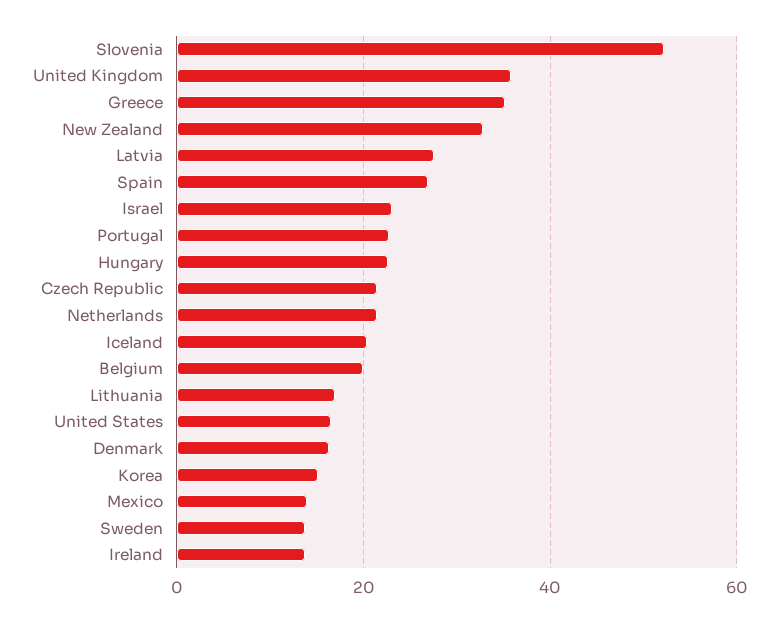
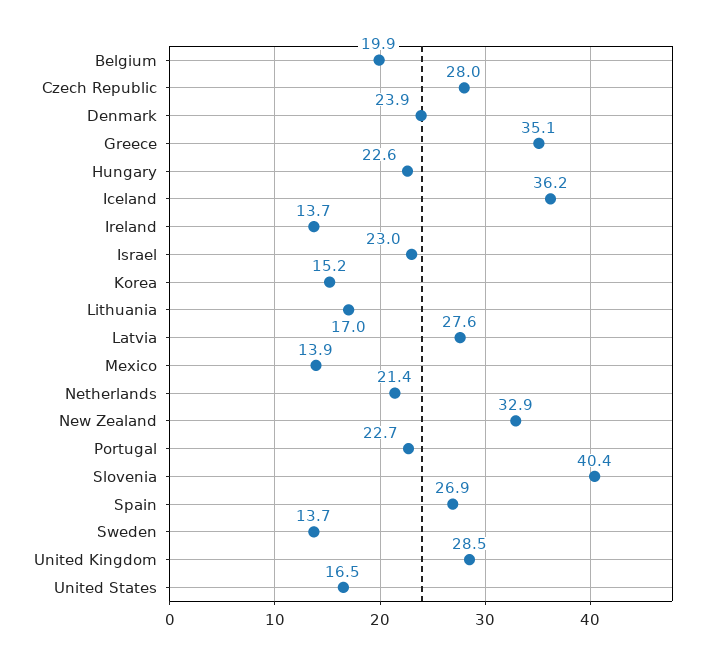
  {
-   "Slovenia": 52,
+   "Slovenia": 40.4,
-   "United Kingdom": 36,
+   "United Kingdom": 28.5,
    "Greece": 35.1,
    "New Zealand": 32.9,
    "Latvia": 27.6,
    "Spain": 26.9,
    "Israel": 23,
    "Portugal": 22.7,
    "Hungary": 22.6,
-   "Czech Republic": 22,
+   "Czech Republic": 28,
    "Netherlands": 21.4,
-   "Iceland": 20,
+   "Iceland": 36.2,
    "Belgium": 19.9,
    "Lithuania": 17,
    "United States": 16.5,
-   "Denmark": 16,
+   "Denmark": 23.9,
    "Korea": 15.2,
    "Mexico": 13.9,
    "Sweden": 13.7,
    "Ireland": 13.7
  }

